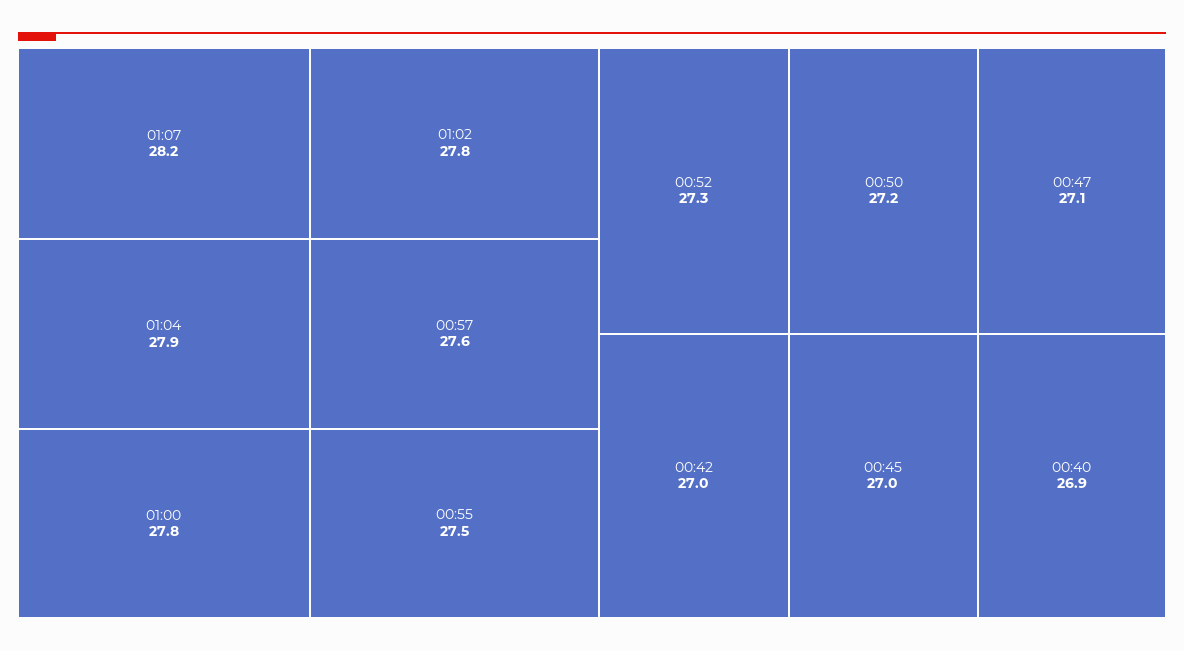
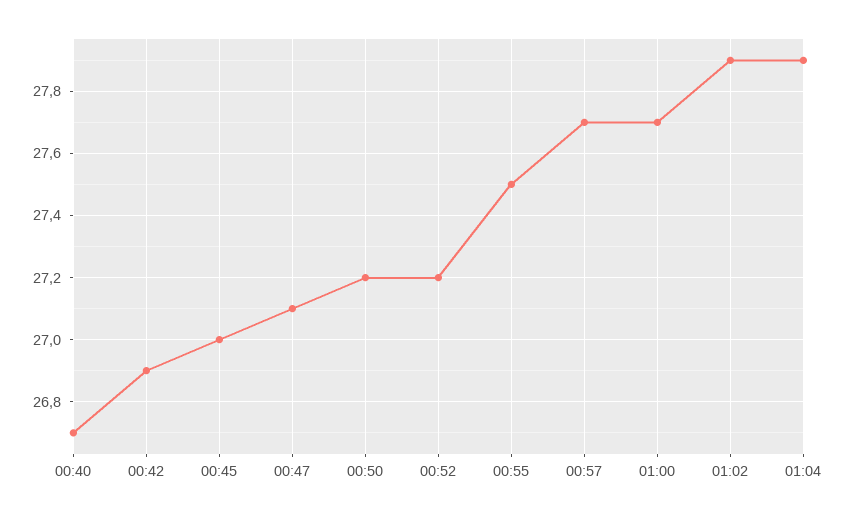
  {
-   "01:07": 28.2,
    "01:04": 27.9,
-   "01:00": 27.8,
+   "01:00": 27.7,
-   "01:02": 27.8,
+   "01:02": 27.9,
-   "00:57": 27.6,
+   "00:57": 27.7,
    "00:55": 27.5,
-   "00:52": 27.3,
+   "00:52": 27.2,
    "00:50": 27.2,
    "00:47": 27.1,
-   "00:42": 27,
+   "00:42": 26.9,
    "00:45": 27,
-   "00:40": 26.9
+   "00:40": 26.7
  }

